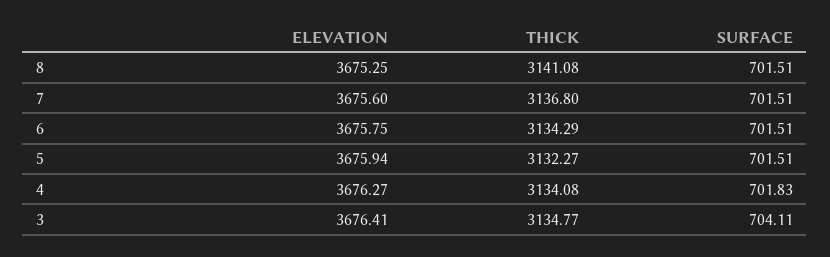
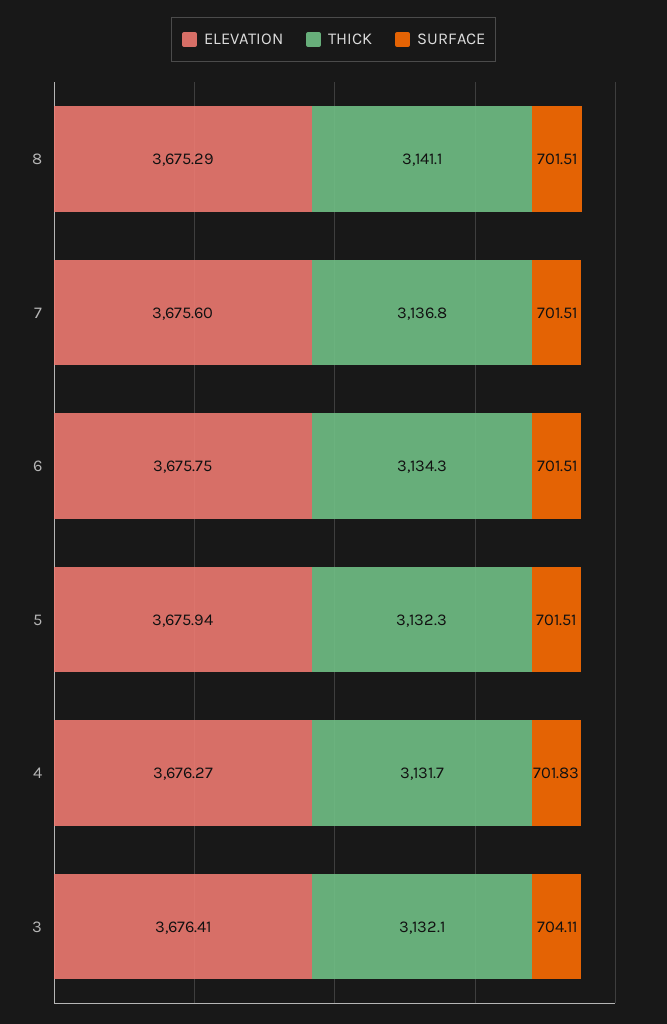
  {
    "ELEVATION": {
-     "8": 3675.25,
+     "8": 3675.29,
      "7": 3675.6,
      "6": 3675.75,
      "5": 3675.94,
      "4": 3676.27,
      "3": 3676.41
    },
    "THICK": {
      "8": 3141.08,
      "7": 3136.8,
      "6": 3134.29,
      "5": 3132.27,
-     "4": 3134.08,
+     "4": 3131.7,
-     "3": 3134.77
+     "3": 3132.1
    },
    "SURFACE": {
      "8": 701.51,
      "7": 701.51,
      "6": 701.51,
      "5": 701.51,
      "4": 701.83,
      "3": 704.11
    }
  }

